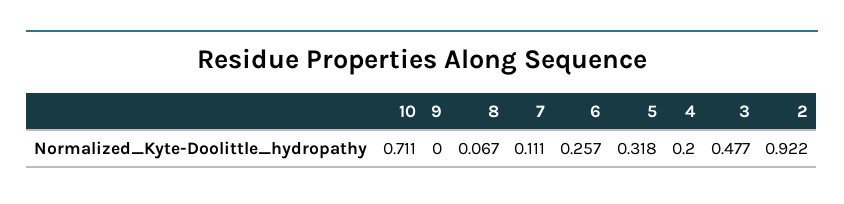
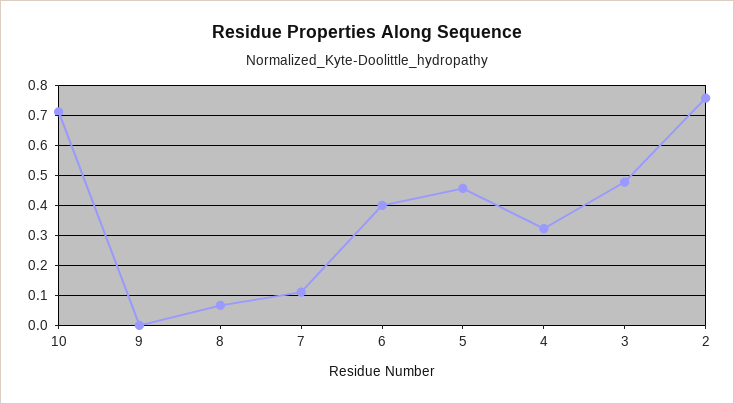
  {
    "10": 0.711,
    "9": 0,
    "8": 0.067,
    "7": 0.111,
-   "6": 0.257,
+   "6": 0.4,
-   "5": 0.318,
+   "5": 0.46,
-   "4": 0.2,
+   "4": 0.32,
    "3": 0.477,
-   "2": 0.922
+   "2": 0.76
  }

